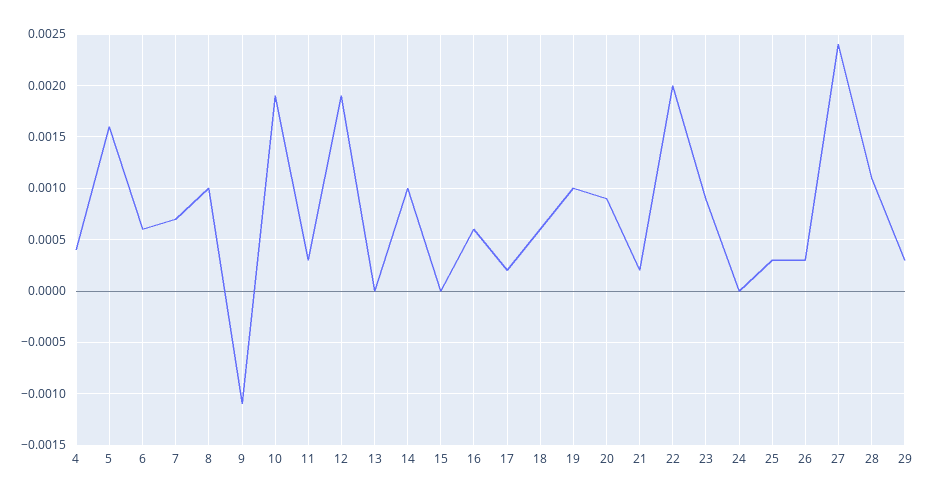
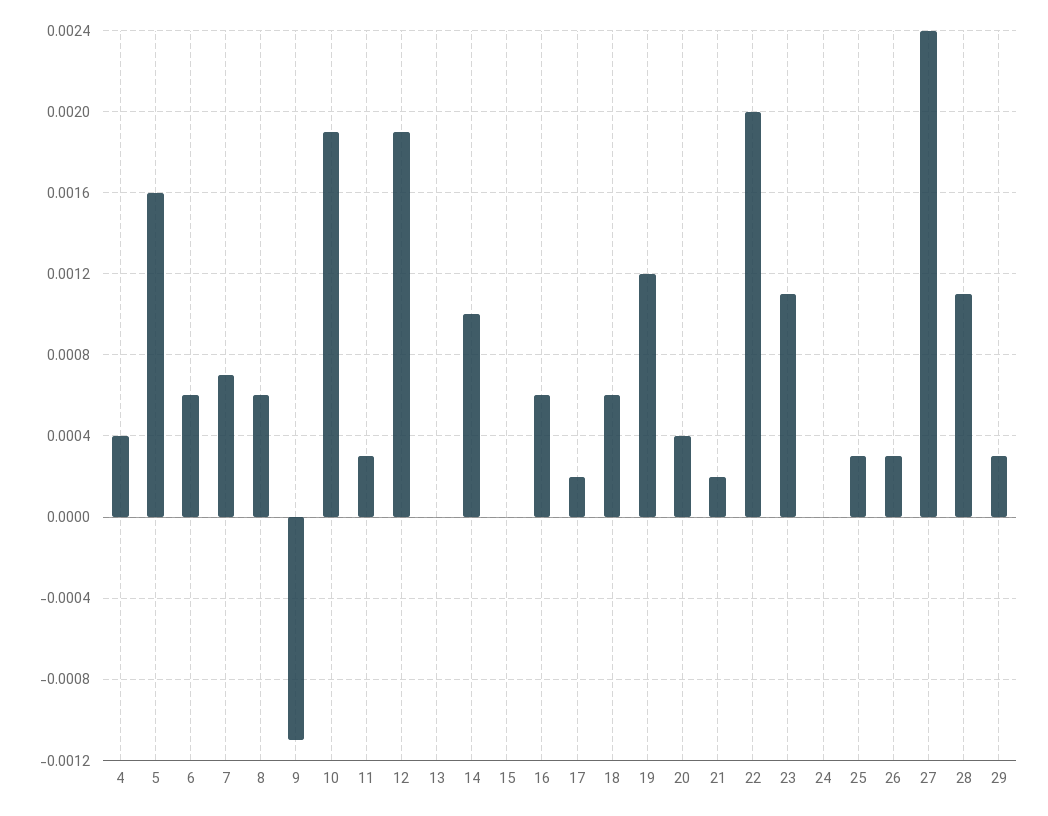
  {
    "4": 0.0004,
    "5": 0.0016,
    "6": 0.0006,
    "7": 0.0007,
-   "8": 0.001,
+   "8": 0.0006,
    "9": -0.0011,
    "10": 0.0019,
    "11": 0.0003,
    "12": 0.0019,
    "13": 0,
    "14": 0.001,
    "15": 0,
    "16": 0.0006,
    "17": 0.0002,
    "18": 0.0006,
-   "19": 0.001,
+   "19": 0.0012,
-   "20": 0.0009,
+   "20": 0.0004,
    "21": 0.0002,
    "22": 0.002,
-   "23": 0.0009,
+   "23": 0.0011,
    "24": 0,
    "25": 0.0003,
    "26": 0.0003,
    "27": 0.0024,
    "28": 0.0011,
    "29": 0.0003
  }

